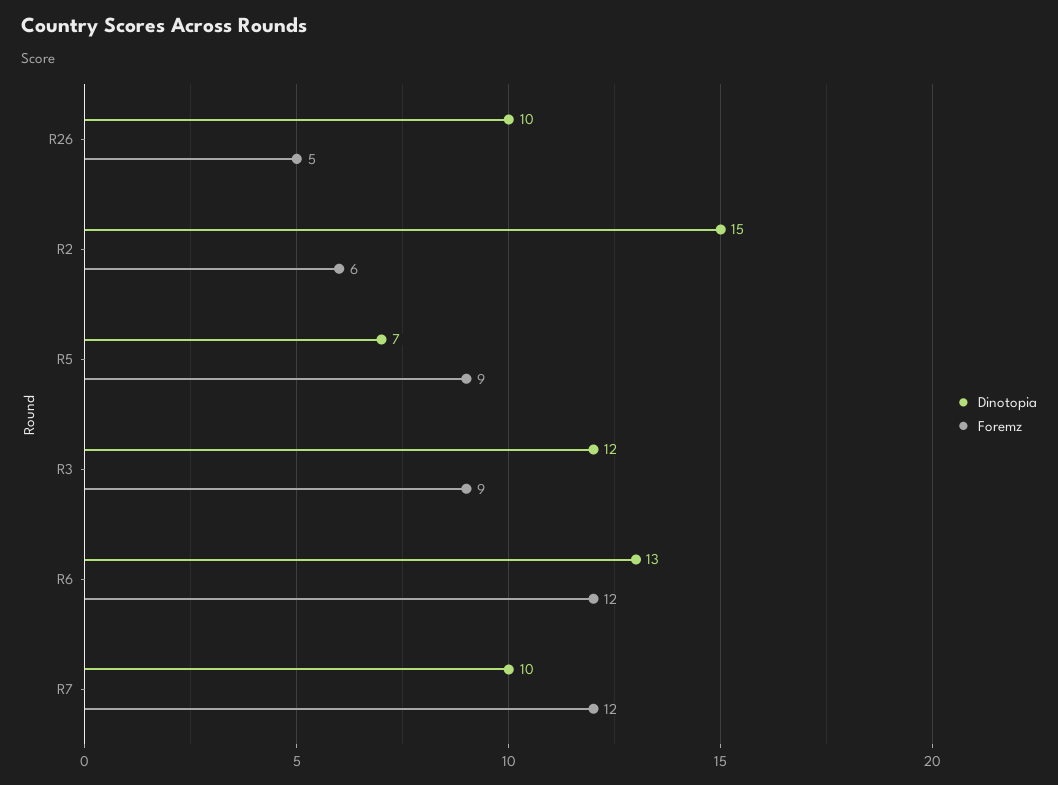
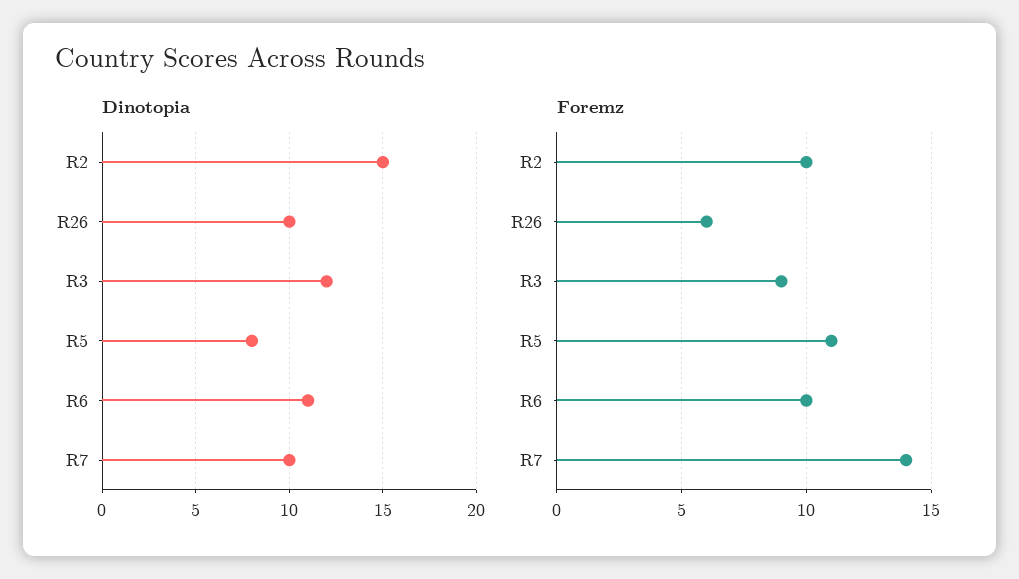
  {
    "Dinotopia": {
      "R26": 10,
      "R2": 15,
-     "R5": 7,
+     "R5": 8,
      "R3": 12,
-     "R6": 13,
+     "R6": 11,
      "R7": 10
    },
    "Foremz": {
-     "R26": 5,
+     "R26": 6,
-     "R2": 6,
+     "R2": 10,
-     "R5": 9,
+     "R5": 11,
      "R3": 9,
-     "R6": 12,
+     "R6": 10,
-     "R7": 12
+     "R7": 14
    }
  }

